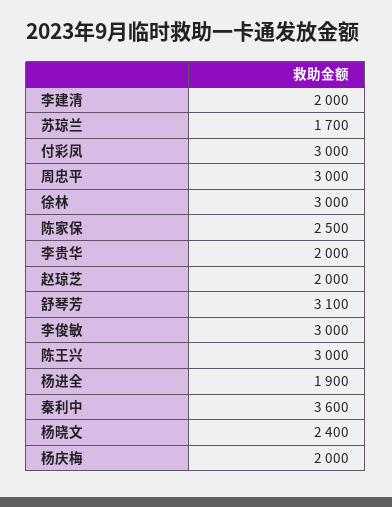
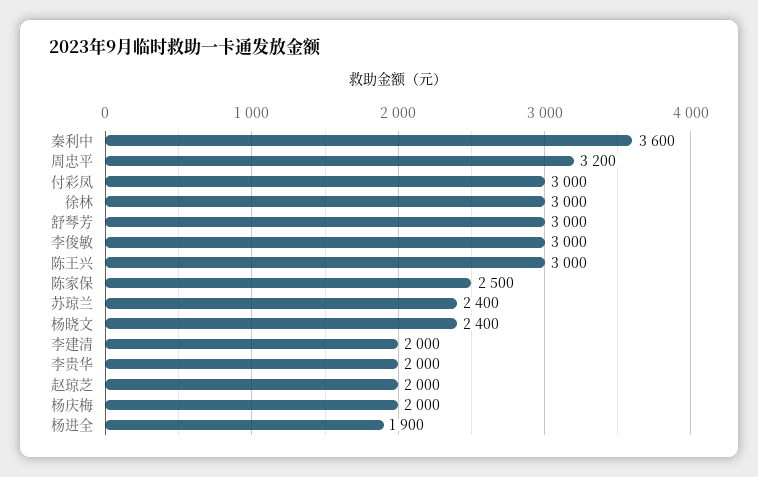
  {
    "李建清": 2000,
-   "苏琼兰": 1700,
+   "苏琼兰": 2400,
    "付彩凤": 3000,
-   "周忠平": 3000,
+   "周忠平": 3200,
    "徐林": 3000,
    "陈家保": 2500,
    "李贵华": 2000,
    "赵琼芝": 2000,
-   "舒琴芳": 3100,
+   "舒琴芳": 3000,
    "李俊敏": 3000,
    "陈王兴": 3000,
    "杨进全": 1900,
    "秦利中": 3600,
    "杨晓文": 2400,
    "杨庆梅": 2000
  }

